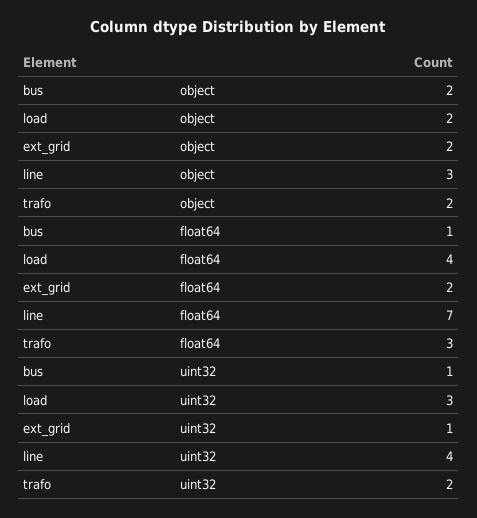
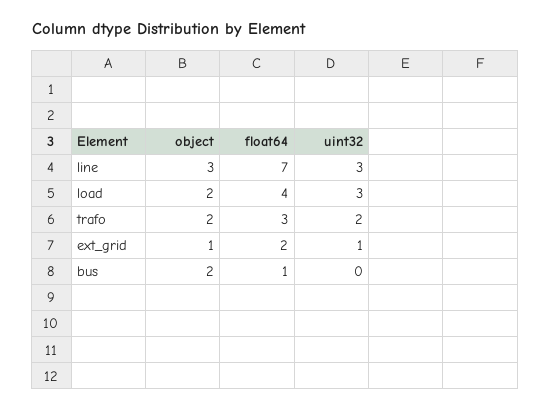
  {
    "bus": {
      "object": 2,
      "float64": 1,
-     "uint32": 1
+     "uint32": 0
    },
    "load": {
      "object": 2,
      "float64": 4,
      "uint32": 3
    },
    "ext_grid": {
-     "object": 2,
+     "object": 1,
      "float64": 2,
      "uint32": 1
    },
    "line": {
      "object": 3,
      "float64": 7,
-     "uint32": 4
+     "uint32": 3
    },
    "trafo": {
      "object": 2,
      "float64": 3,
      "uint32": 2
    }
  }

